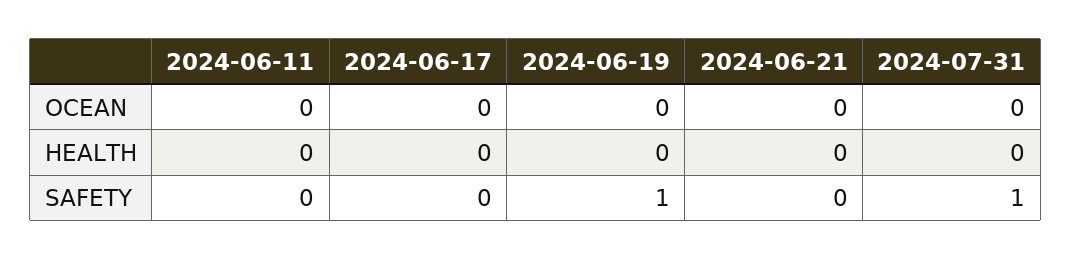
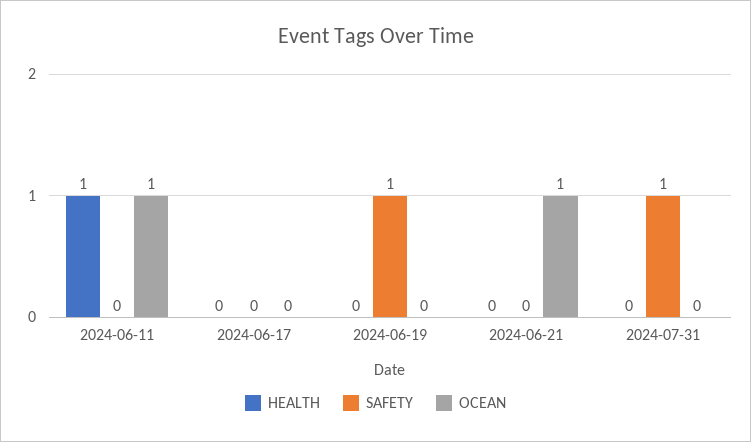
  {
    "OCEAN": {
-     "2024-06-11": 0,
+     "2024-06-11": 1,
      "2024-06-17": 0,
      "2024-06-19": 0,
-     "2024-06-21": 0,
+     "2024-06-21": 1,
      "2024-07-31": 0
    },
    "HEALTH": {
-     "2024-06-11": 0,
+     "2024-06-11": 1,
      "2024-06-17": 0,
      "2024-06-19": 0,
      "2024-06-21": 0,
      "2024-07-31": 0
    },
    "SAFETY": {
      "2024-06-11": 0,
      "2024-06-17": 0,
      "2024-06-19": 1,
      "2024-06-21": 0,
      "2024-07-31": 1
    }
  }

